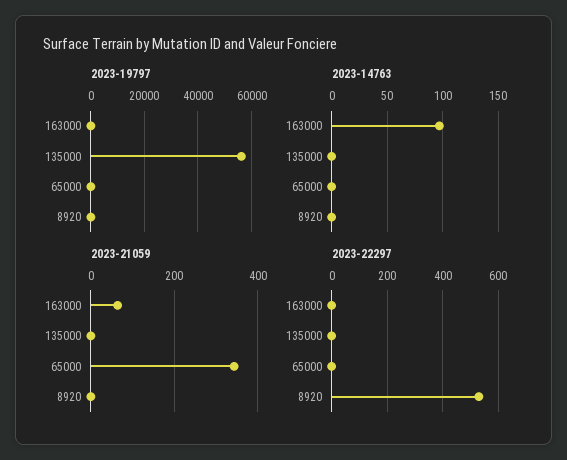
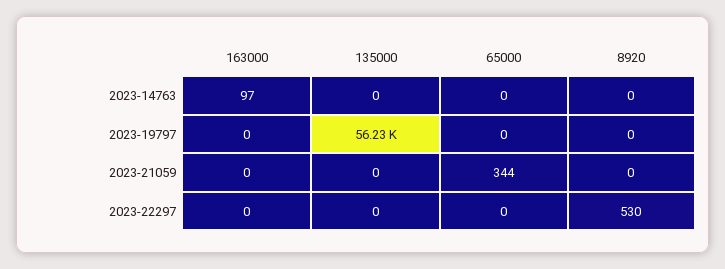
  {
    "2023-19797": {
      "163000": 0,
      "135000": 56230,
      "65000": 0,
      "8920": 0
    },
    "2023-14763": {
      "163000": 97,
      "135000": 0,
      "65000": 0,
      "8920": 0
    },
    "2023-21059": {
-     "163000": 60,
+     "163000": 0,
      "135000": 0,
      "65000": 344,
      "8920": 0
    },
    "2023-22297": {
      "163000": 0,
      "135000": 0,
      "65000": 0,
      "8920": 530
    }
  }

